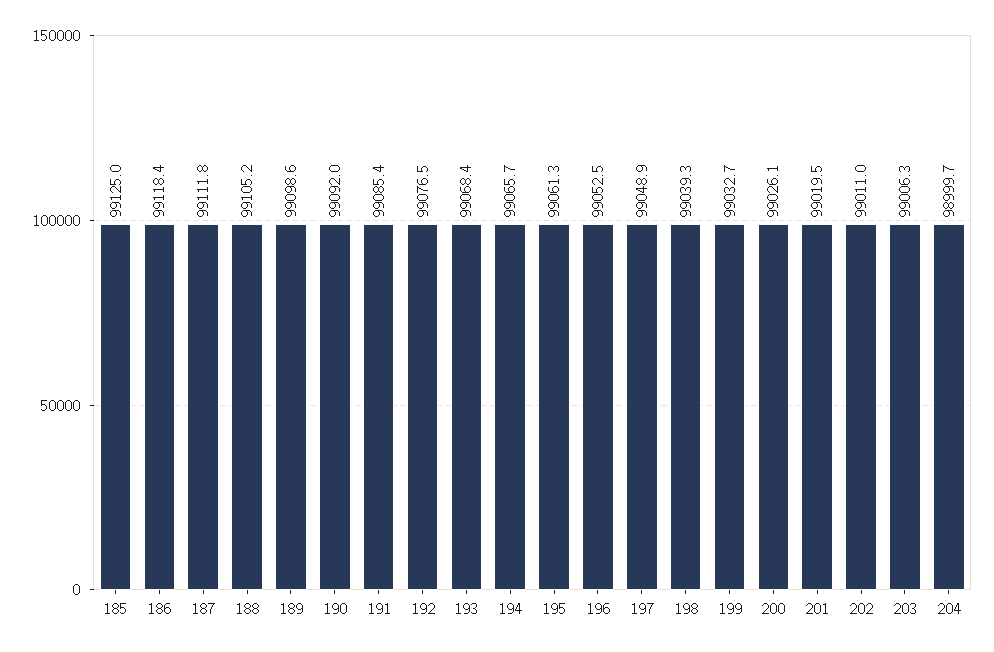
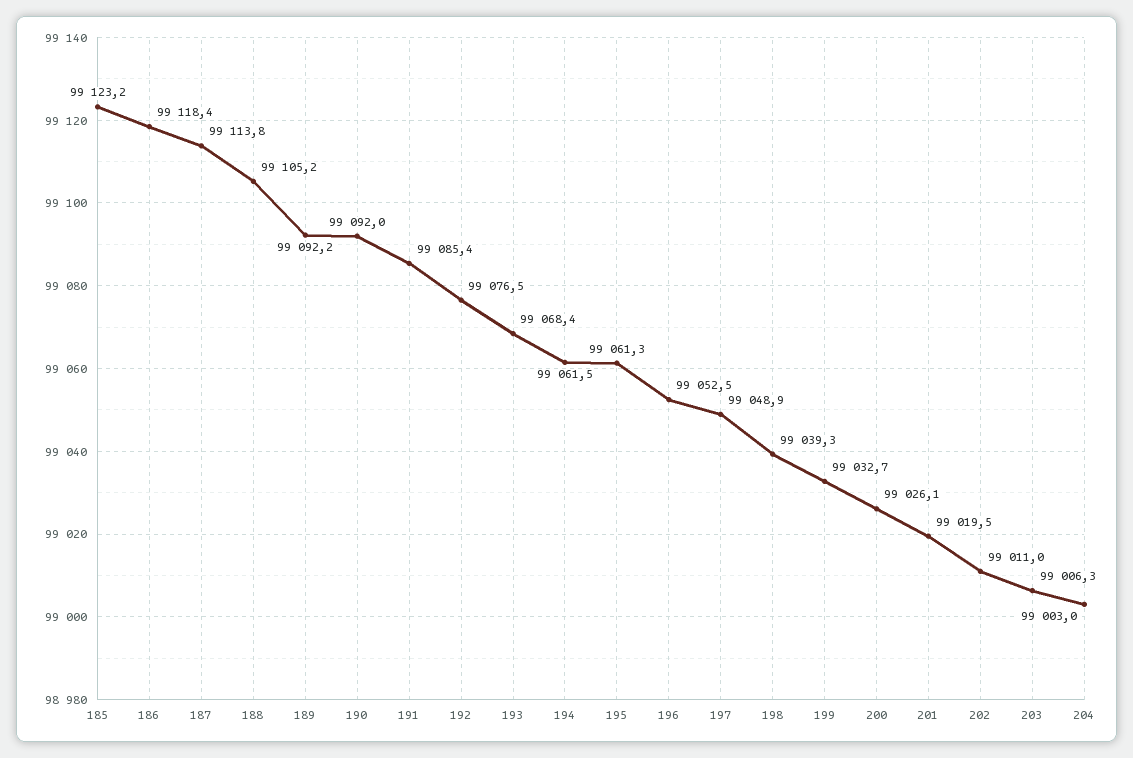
  {
-   "185": 99125,
+   "185": 99123.2,
    "186": 99118.4,
-   "187": 99111.8,
+   "187": 99113.8,
    "188": 99105.2,
-   "189": 99098.6,
+   "189": 99092.2,
    "190": 99092,
    "191": 99085.4,
    "192": 99076.5,
    "193": 99068.4,
-   "194": 99065.7,
+   "194": 99061.5,
    "195": 99061.3,
    "196": 99052.5,
    "197": 99048.9,
    "198": 99039.3,
    "199": 99032.7,
    "200": 99026.1,
    "201": 99019.5,
    "202": 99011,
    "203": 99006.3,
-   "204": 98999.7
+   "204": 99003
  }

